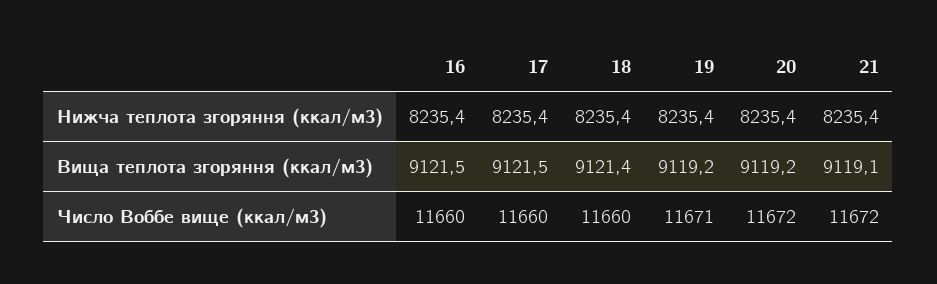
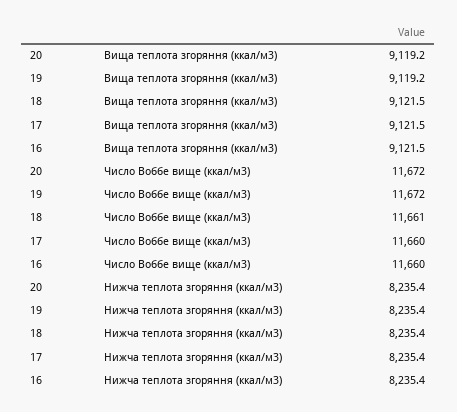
  {
    "16": {
      "Нижча теплота згоряння (ккал/м3)": 8235.4,
      "Вища теплота згоряння (ккал/м3)": 9121.5,
      "Число Воббе вище (ккал/м3)": 11660
    },
    "17": {
      "Нижча теплота згоряння (ккал/м3)": 8235.4,
      "Вища теплота згоряння (ккал/м3)": 9121.5,
      "Число Воббе вище (ккал/м3)": 11660
    },
    "18": {
      "Нижча теплота згоряння (ккал/м3)": 8235.4,
-     "Вища теплота згоряння (ккал/м3)": 9121.4,
+     "Вища теплота згоряння (ккал/м3)": 9121.5,
-     "Число Воббе вище (ккал/м3)": 11660
+     "Число Воббе вище (ккал/м3)": 11661
    },
    "19": {
      "Нижча теплота згоряння (ккал/м3)": 8235.4,
      "Вища теплота згоряння (ккал/м3)": 9119.2,
-     "Число Воббе вище (ккал/м3)": 11671
+     "Число Воббе вище (ккал/м3)": 11672
    },
    "20": {
      "Нижча теплота згоряння (ккал/м3)": 8235.4,
      "Вища теплота згоряння (ккал/м3)": 9119.2,
      "Число Воббе вище (ккал/м3)": 11672
-   },
+   }
-   "21": {
-     "Нижча теплота згоряння (ккал/м3)": 8235.4,
-     "Вища теплота згоряння (ккал/м3)": 9119.1,
-     "Число Воббе вище (ккал/м3)": 11672
-   }
  }

